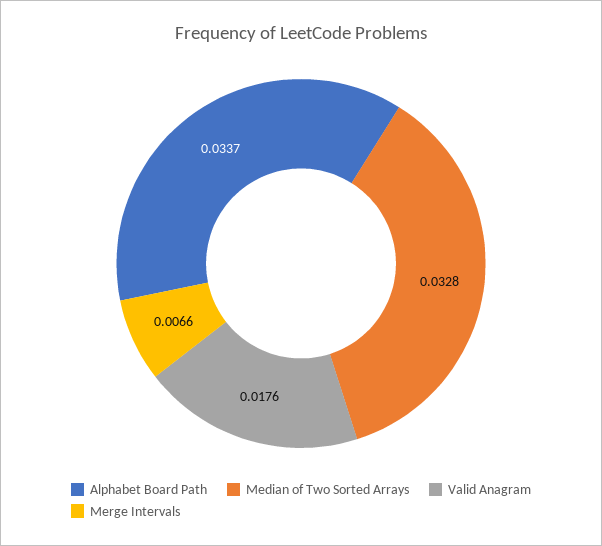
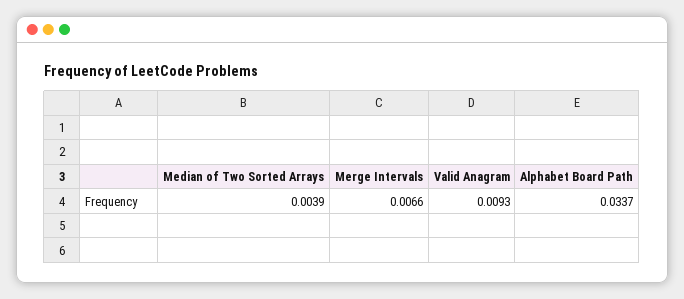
  {
    "Alphabet Board Path": 0.0337,
-   "Median of Two Sorted Arrays": 0.0328,
+   "Median of Two Sorted Arrays": 0.0039,
-   "Valid Anagram": 0.0176,
+   "Valid Anagram": 0.0093,
    "Merge Intervals": 0.0066
  }

